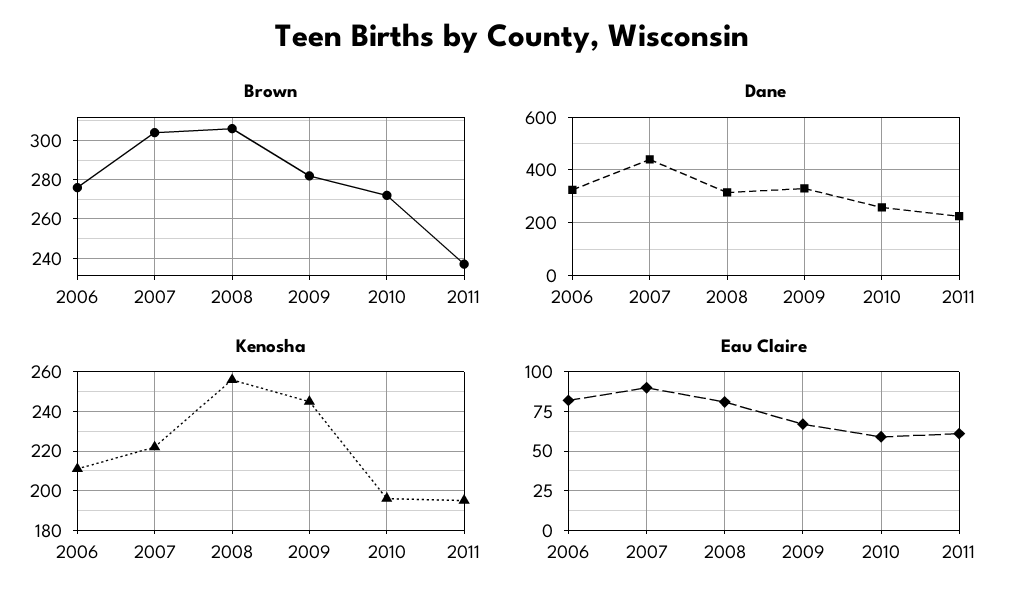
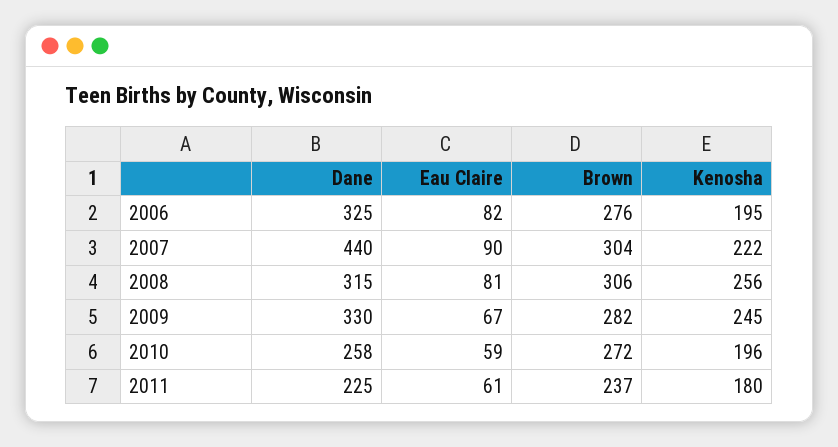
  {
    "Brown": {
      "2006": 276,
      "2007": 304,
      "2008": 306,
      "2009": 282,
      "2010": 272,
      "2011": 237
    },
    "Dane": {
      "2006": 325,
      "2007": 440,
      "2008": 315,
      "2009": 330,
      "2010": 258,
      "2011": 225
    },
    "Kenosha": {
-     "2006": 210,
+     "2006": 195,
      "2007": 222,
      "2008": 256,
      "2009": 245,
      "2010": 196,
-     "2011": 195
+     "2011": 180
    },
    "Eau Claire": {
      "2006": 82,
      "2007": 90,
      "2008": 81,
      "2009": 67,
      "2010": 59,
      "2011": 61
    }
  }

